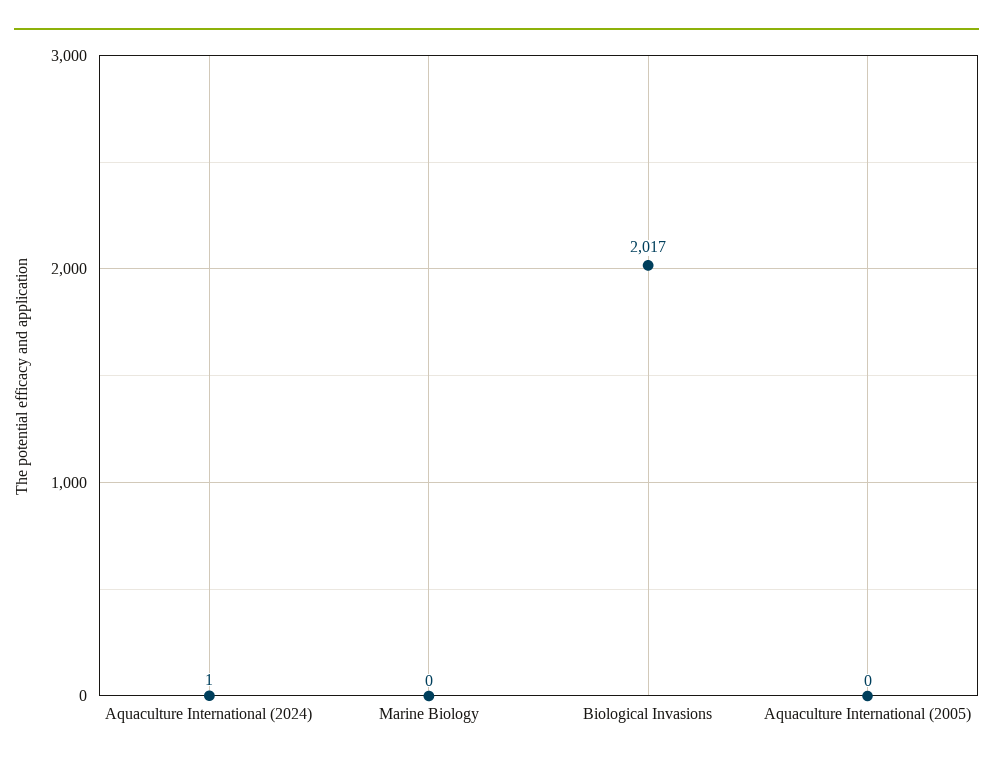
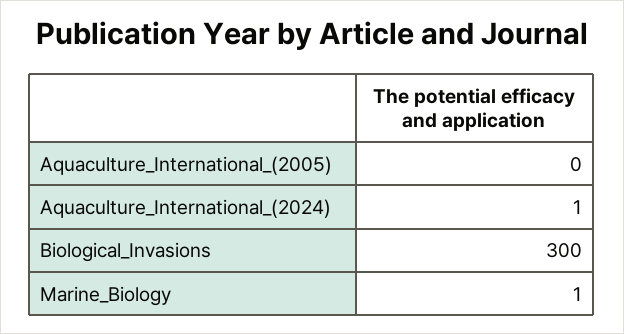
  {
    "Aquaculture International (2024)": 1,
-   "Marine Biology": 0,
+   "Marine Biology": 1,
-   "Biological Invasions": 2017,
+   "Biological Invasions": 300,
    "Aquaculture International (2005)": 0
  }

